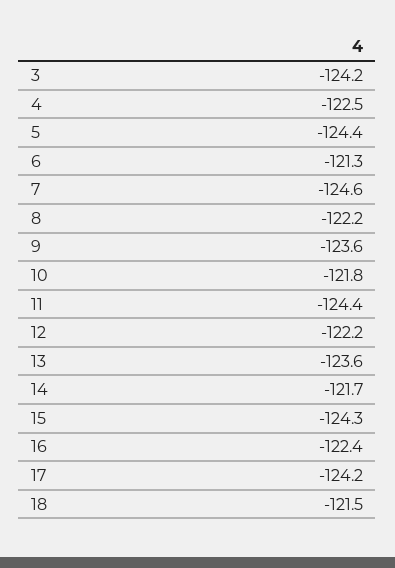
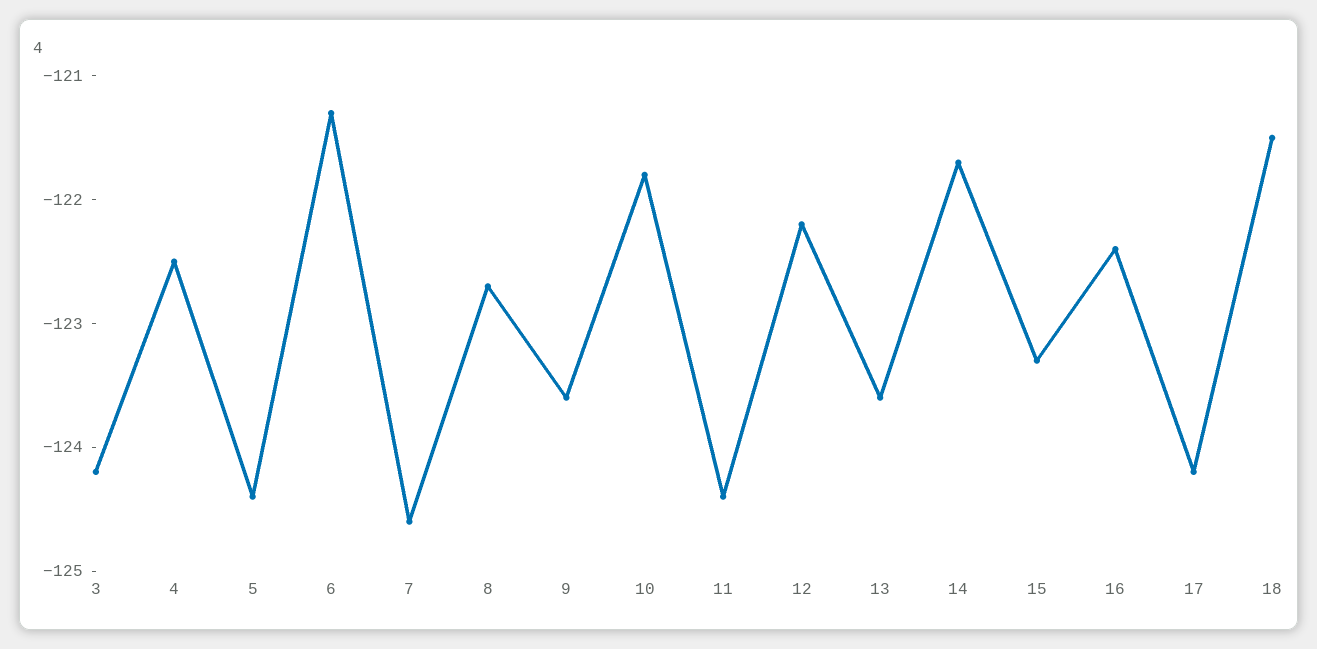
  {
    "3": -124.2,
    "4": -122.5,
    "5": -124.4,
    "6": -121.3,
    "7": -124.6,
-   "8": -122.2,
+   "8": -122.7,
    "9": -123.6,
    "10": -121.8,
    "11": -124.4,
    "12": -122.2,
    "13": -123.6,
    "14": -121.7,
-   "15": -124.3,
+   "15": -123.3,
    "16": -122.4,
    "17": -124.2,
    "18": -121.5
  }

